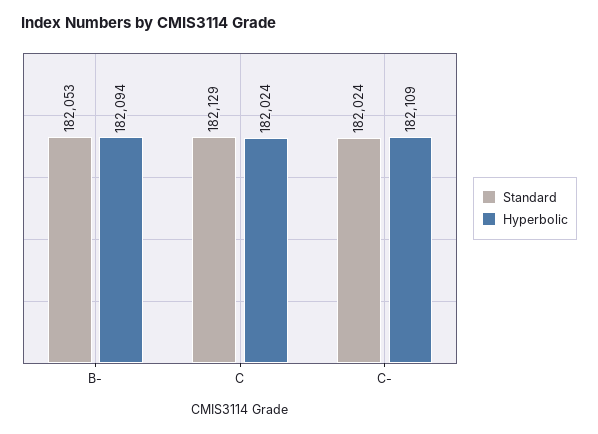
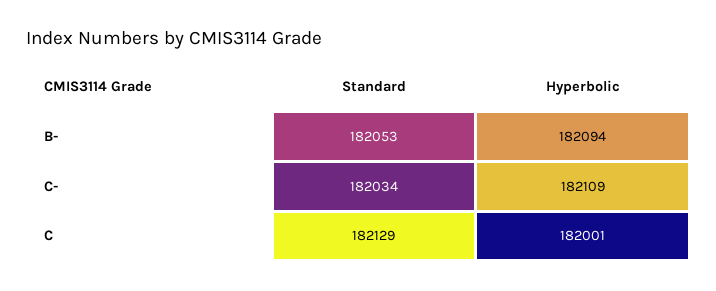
  {
    "Standard": {
      "B-": 182053,
      "C": 182129,
-     "C-": 182024
+     "C-": 182034
    },
    "Hyperbolic": {
      "B-": 182094,
-     "C": 182024,
+     "C": 182001,
      "C-": 182109
    }
  }

